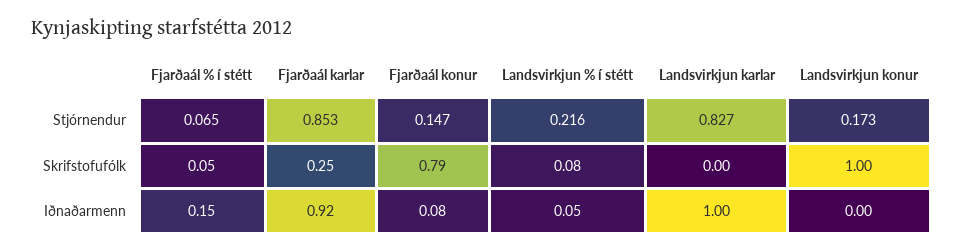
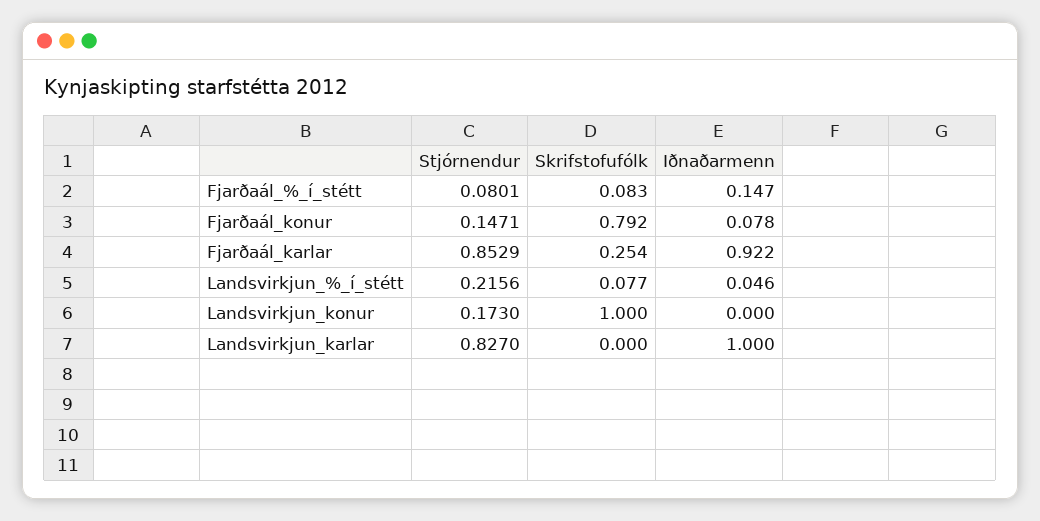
  {
    "Fjarðaál % í stétt": {
-     "Stjórnendur": 0.065,
+     "Stjórnendur": 0.0801,
-     "Skrifstofufólk": 0.05,
+     "Skrifstofufólk": 0.083,
      "Iðnaðarmenn": 0.147
    },
    "Fjarðaál karlar": {
      "Stjórnendur": 0.8529,
      "Skrifstofufólk": 0.254,
      "Iðnaðarmenn": 0.922
    },
    "Fjarðaál konur": {
      "Stjórnendur": 0.1471,
      "Skrifstofufólk": 0.792,
      "Iðnaðarmenn": 0.078
    },
    "Landsvirkjun % í stétt": {
      "Stjórnendur": 0.2156,
      "Skrifstofufólk": 0.077,
      "Iðnaðarmenn": 0.046
    },
    "Landsvirkjun karlar": {
      "Stjórnendur": 0.827,
      "Skrifstofufólk": 0,
      "Iðnaðarmenn": 1
    },
    "Landsvirkjun konur": {
      "Stjórnendur": 0.173,
      "Skrifstofufólk": 1,
      "Iðnaðarmenn": 0
    }
  }

